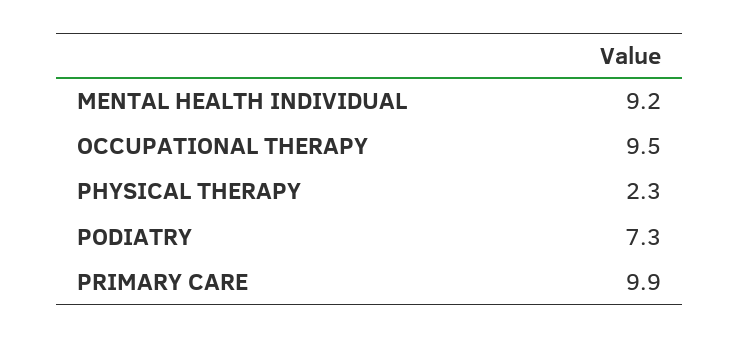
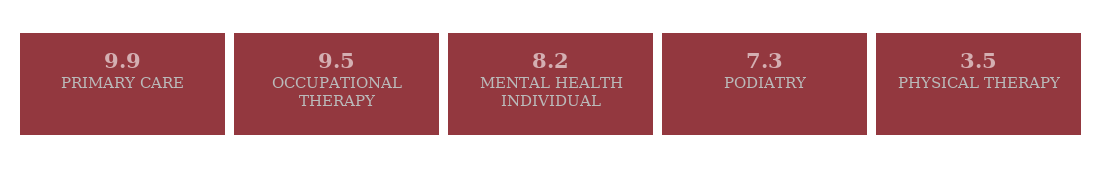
  {
-   "MENTAL HEALTH INDIVIDUAL": 9.2,
+   "MENTAL HEALTH INDIVIDUAL": 8.2,
    "OCCUPATIONAL THERAPY": 9.5,
-   "PHYSICAL THERAPY": 2.3,
+   "PHYSICAL THERAPY": 3.5,
    "PODIATRY": 7.3,
    "PRIMARY CARE": 9.9
  }

